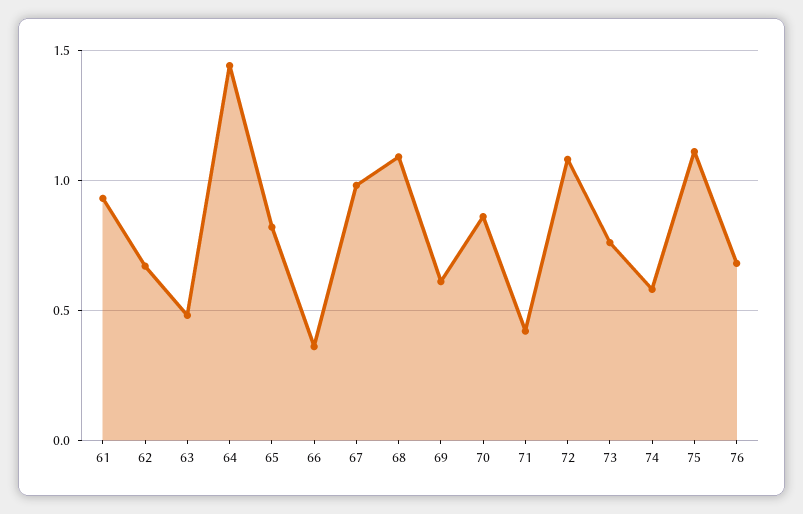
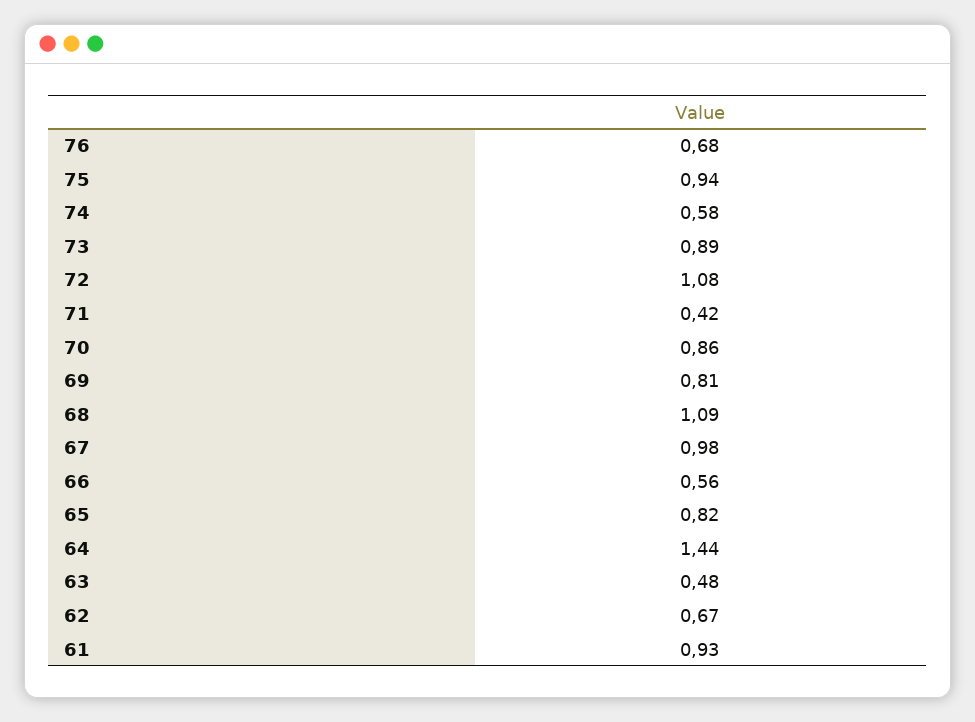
  {
    "61": 0.93,
    "62": 0.67,
    "63": 0.48,
    "64": 1.44,
    "65": 0.82,
-   "66": 0.35,
+   "66": 0.56,
    "67": 0.98,
    "68": 1.09,
-   "69": 0.6,
+   "69": 0.81,
    "70": 0.86,
    "71": 0.42,
    "72": 1.08,
-   "73": 0.75,
+   "73": 0.89,
    "74": 0.58,
-   "75": 1.1,
+   "75": 0.94,
    "76": 0.68
  }

